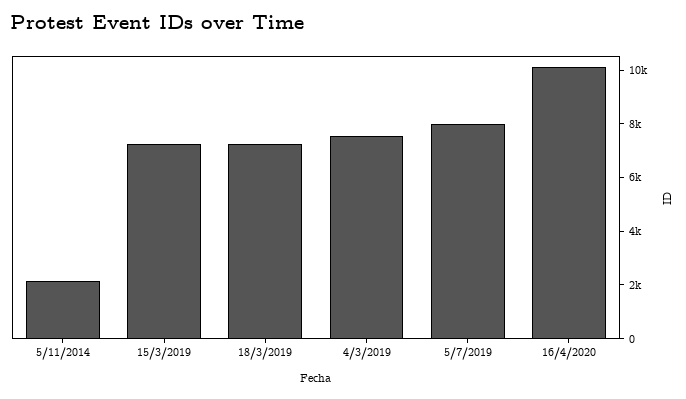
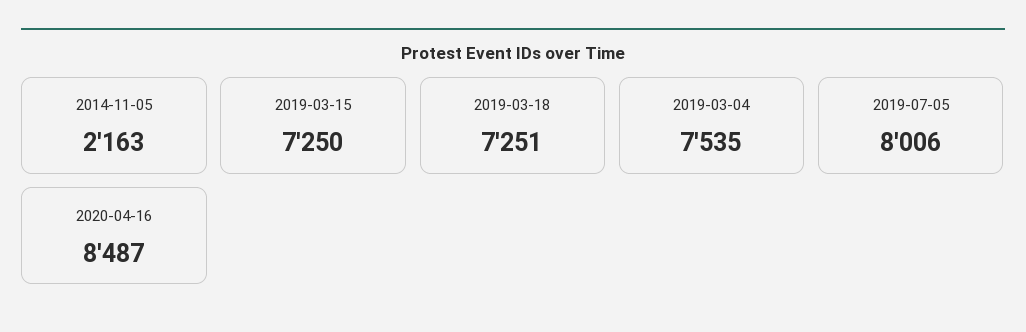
  {
    "5/11/2014": 2163,
    "15/3/2019": 7250,
    "18/3/2019": 7251,
    "4/3/2019": 7535,
    "5/7/2019": 8006,
-   "16/4/2020": 10000
+   "16/4/2020": 8487
  }

